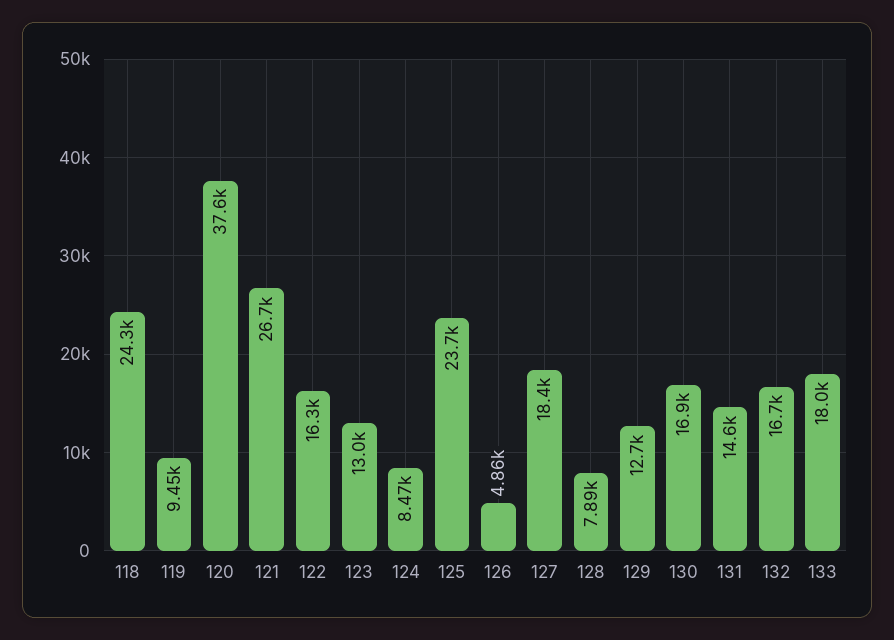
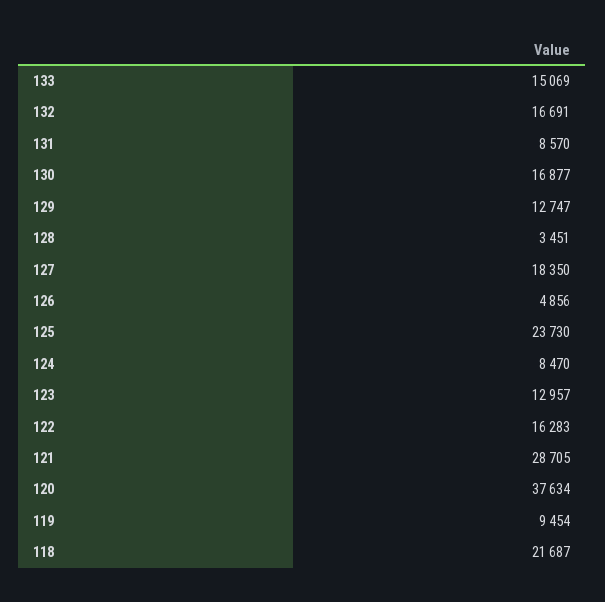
  {
-   "118": 24300,
+   "118": 21687,
    "119": 9454,
    "120": 37634,
-   "121": 26700,
+   "121": 28705,
    "122": 16283,
    "123": 12957,
    "124": 8470,
    "125": 23730,
    "126": 4856,
    "127": 18350,
-   "128": 7890,
+   "128": 3451,
    "129": 12747,
    "130": 16877,
-   "131": 14600,
+   "131": 8570,
    "132": 16691,
-   "133": 18000
+   "133": 15069
  }

